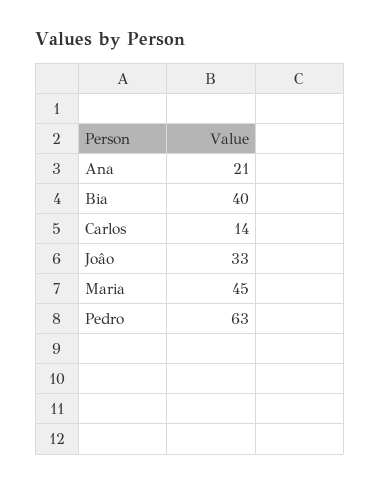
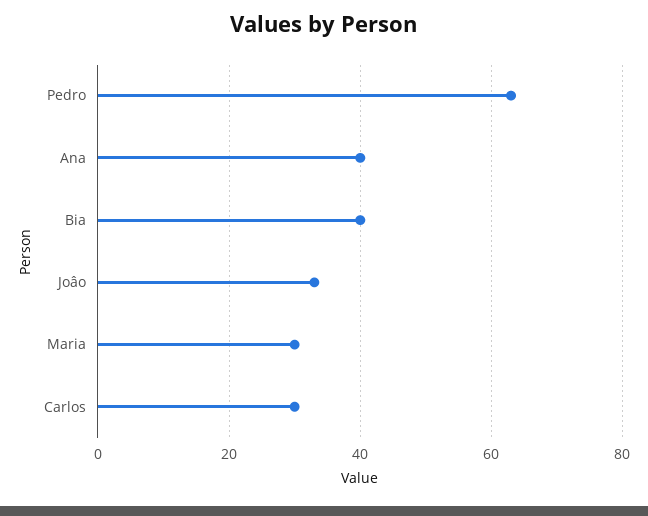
  {
-   "Ana": 21,
+   "Ana": 40,
    "Bia": 40,
-   "Carlos": 14,
+   "Carlos": 30,
    "Joâo": 33,
-   "Maria": 45,
+   "Maria": 30,
    "Pedro": 63
  }

